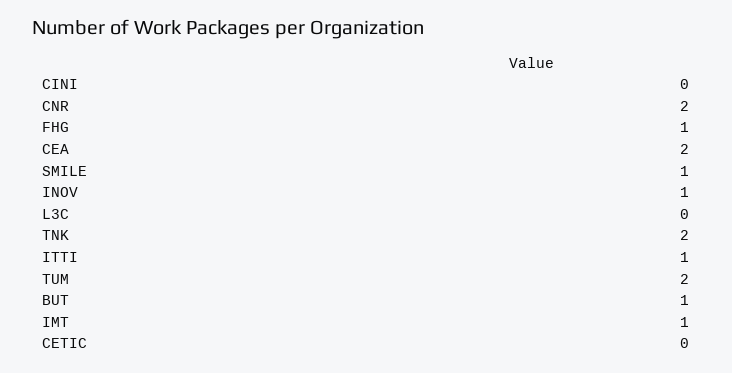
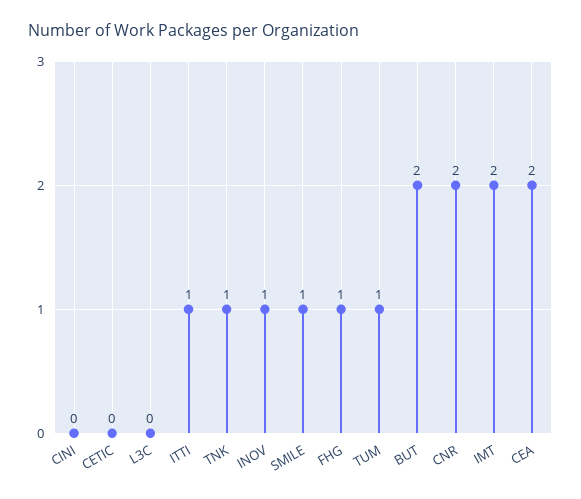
  {
    "CINI": 0,
    "CNR": 2,
    "FHG": 1,
    "CEA": 2,
    "SMILE": 1,
    "INOV": 1,
    "L3C": 0,
-   "TNK": 2,
+   "TNK": 1,
    "ITTI": 1,
-   "TUM": 2,
+   "TUM": 1,
-   "BUT": 1,
+   "BUT": 2,
-   "IMT": 1,
+   "IMT": 2,
    "CETIC": 0
  }

